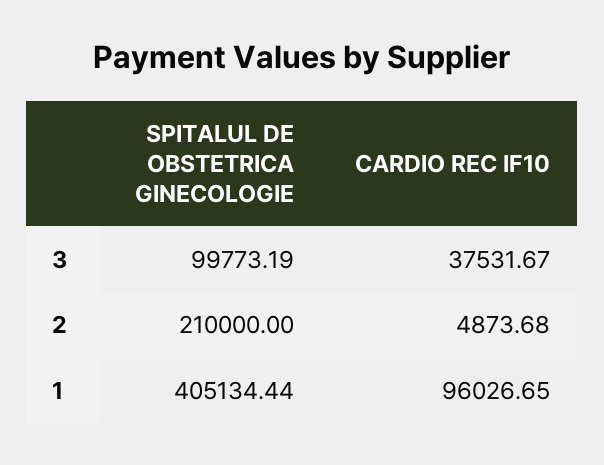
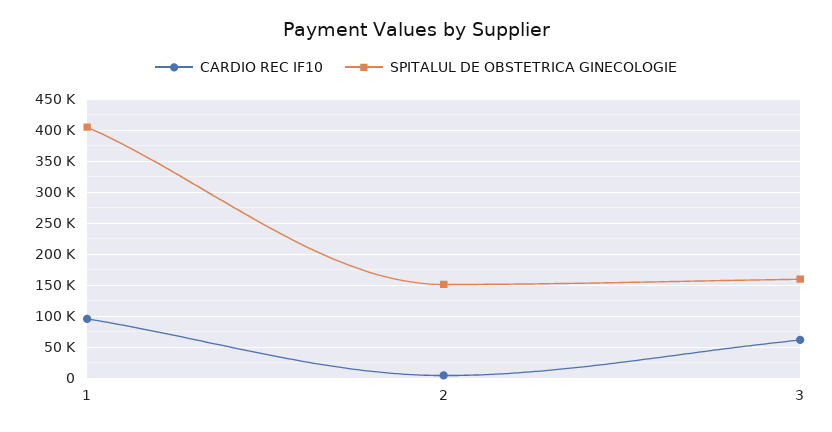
  {
    "SPITALUL DE OBSTETRICA GINECOLOGIE": {
-     "3": 99773.19,
+     "3": 160000,
-     "2": 210000,
+     "2": 150000,
      "1": 405134.44
    },
    "CARDIO REC IF10": {
-     "3": 37531.67,
+     "3": 60000,
      "2": 4873.68,
      "1": 96026.65
    }
  }

